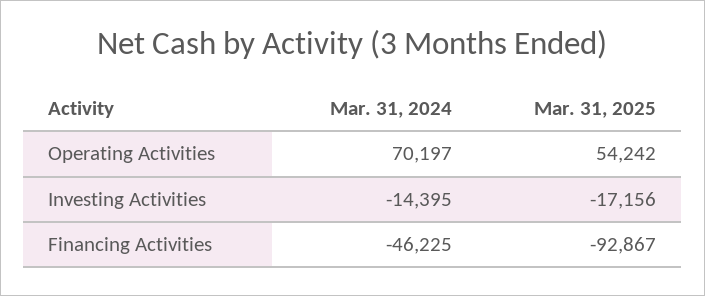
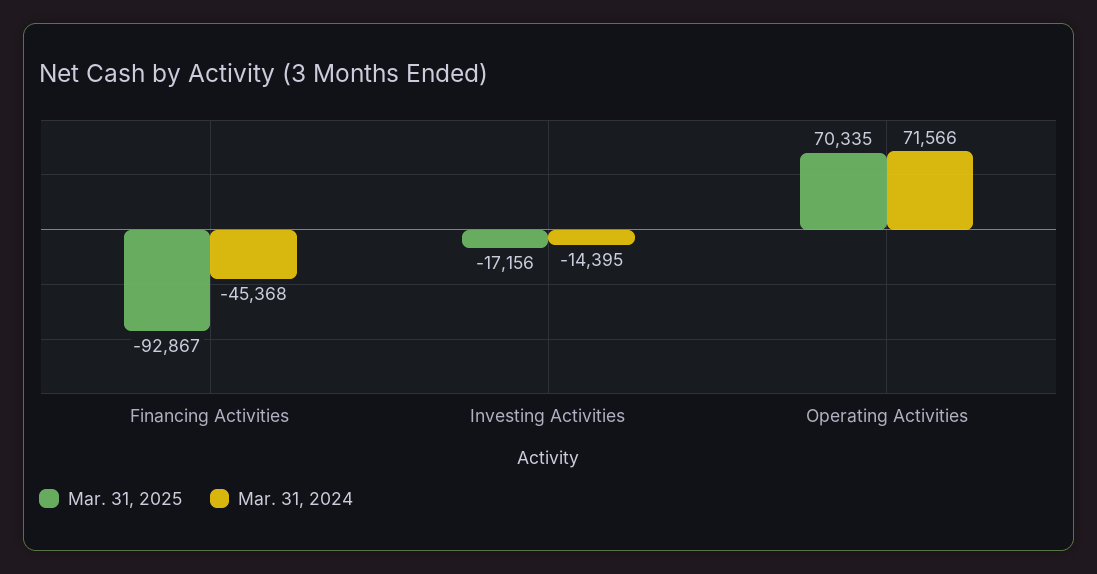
  {
    "Mar. 31, 2024": {
-     "Operating Activities": 70197,
+     "Operating Activities": 71566,
      "Investing Activities": -14395,
-     "Financing Activities": -46225
+     "Financing Activities": -45368
    },
    "Mar. 31, 2025": {
-     "Operating Activities": 54242,
+     "Operating Activities": 70335,
      "Investing Activities": -17156,
      "Financing Activities": -92867
    }
  }

